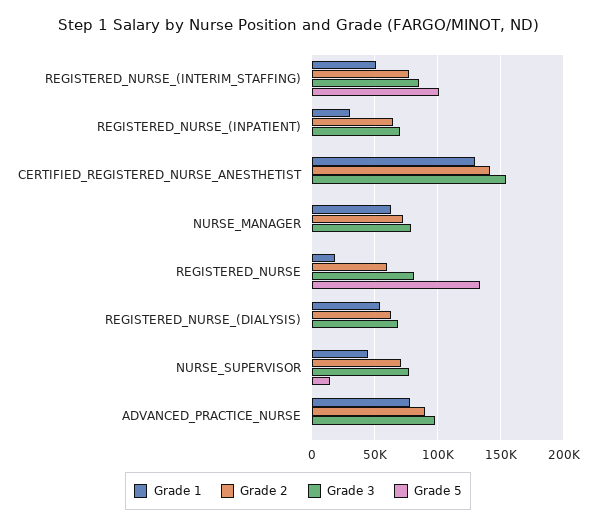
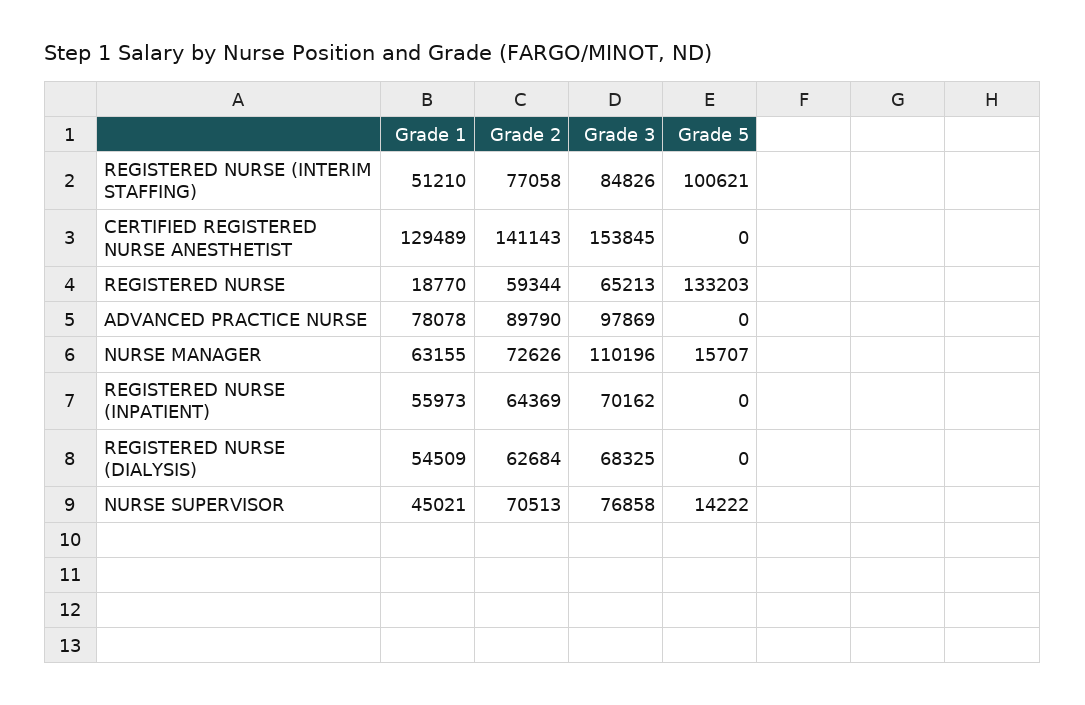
  {
    "Grade 1": {
      "REGISTERED_NURSE_(INTERIM_STAFFING)": 51210,
-     "REGISTERED_NURSE_(INPATIENT)": 30000,
+     "REGISTERED_NURSE_(INPATIENT)": 55973,
      "CERTIFIED_REGISTERED_NURSE_ANESTHETIST": 129489,
      "NURSE_MANAGER": 63155,
      "REGISTERED_NURSE": 18770,
      "REGISTERED_NURSE_(DIALYSIS)": 54509,
      "NURSE_SUPERVISOR": 45021,
      "ADVANCED_PRACTICE_NURSE": 78078
    },
    "Grade 2": {
      "REGISTERED_NURSE_(INTERIM_STAFFING)": 77058,
      "REGISTERED_NURSE_(INPATIENT)": 64369,
      "CERTIFIED_REGISTERED_NURSE_ANESTHETIST": 141143,
      "NURSE_MANAGER": 72626,
      "REGISTERED_NURSE": 59344,
      "REGISTERED_NURSE_(DIALYSIS)": 62684,
      "NURSE_SUPERVISOR": 70513,
      "ADVANCED_PRACTICE_NURSE": 89790
    },
    "Grade 3": {
      "REGISTERED_NURSE_(INTERIM_STAFFING)": 84826,
      "REGISTERED_NURSE_(INPATIENT)": 70162,
      "CERTIFIED_REGISTERED_NURSE_ANESTHETIST": 153845,
-     "NURSE_MANAGER": 80000,
+     "NURSE_MANAGER": 110196,
-     "REGISTERED_NURSE": 80000,
+     "REGISTERED_NURSE": 65213,
      "REGISTERED_NURSE_(DIALYSIS)": 68325,
      "NURSE_SUPERVISOR": 76858,
      "ADVANCED_PRACTICE_NURSE": 97869
    },
    "Grade 5": {
      "REGISTERED_NURSE_(INTERIM_STAFFING)": 100621,
      "REGISTERED_NURSE_(INPATIENT)": 0,
      "CERTIFIED_REGISTERED_NURSE_ANESTHETIST": 0,
-     "NURSE_MANAGER": 0,
+     "NURSE_MANAGER": 15707,
      "REGISTERED_NURSE": 133203,
      "REGISTERED_NURSE_(DIALYSIS)": 0,
      "NURSE_SUPERVISOR": 14222,
      "ADVANCED_PRACTICE_NURSE": 0
    }
  }

